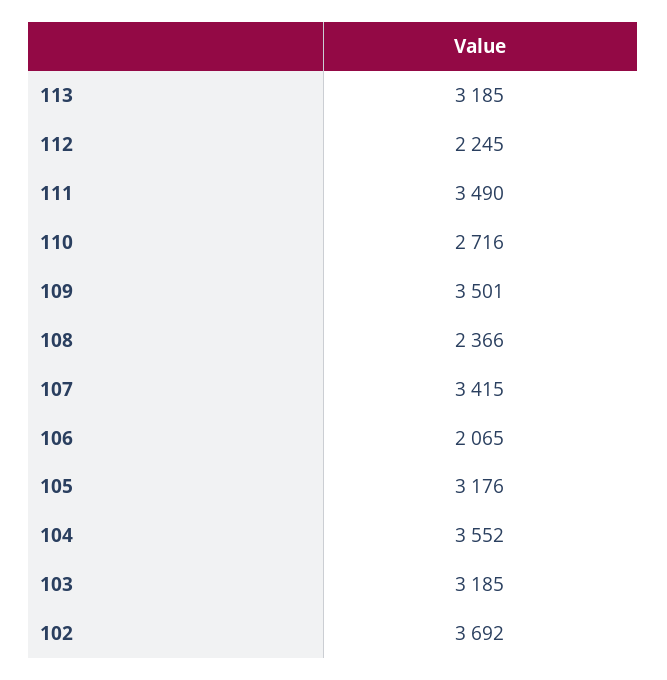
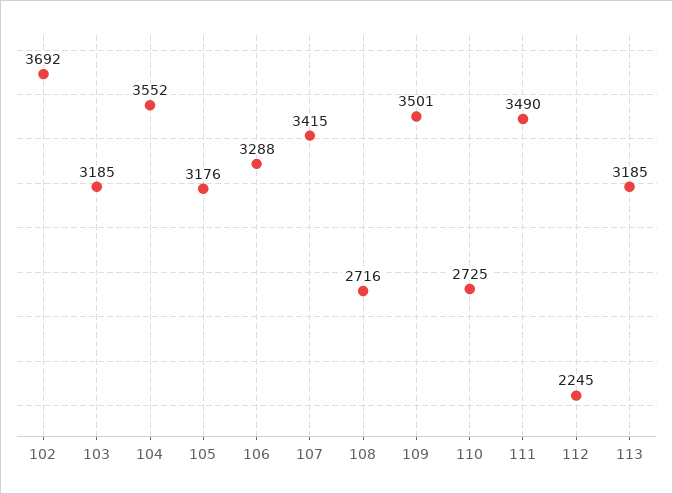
  {
    "113": 3185,
    "112": 2245,
    "111": 3490,
-   "110": 2716,
+   "110": 2725,
    "109": 3501,
-   "108": 2366,
+   "108": 2716,
    "107": 3415,
-   "106": 2065,
+   "106": 3288,
    "105": 3176,
    "104": 3552,
    "103": 3185,
    "102": 3692
  }

